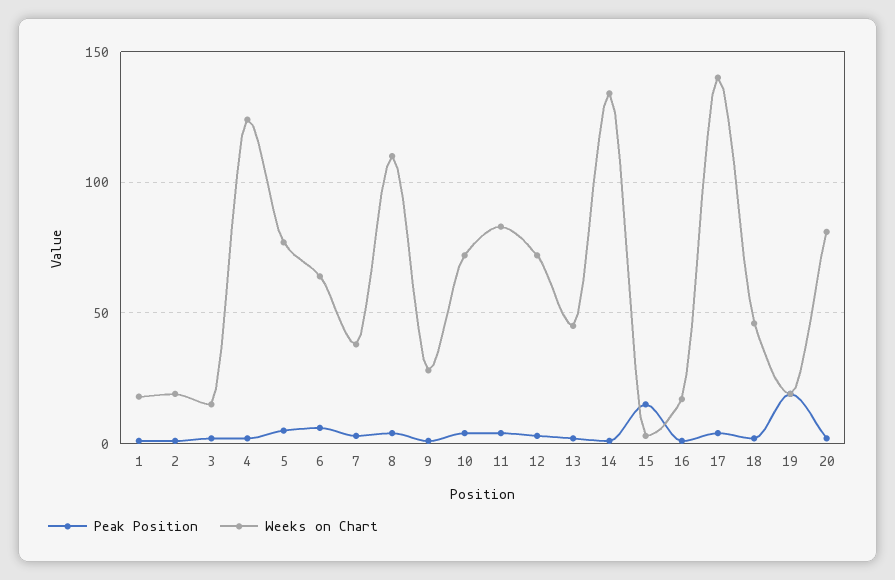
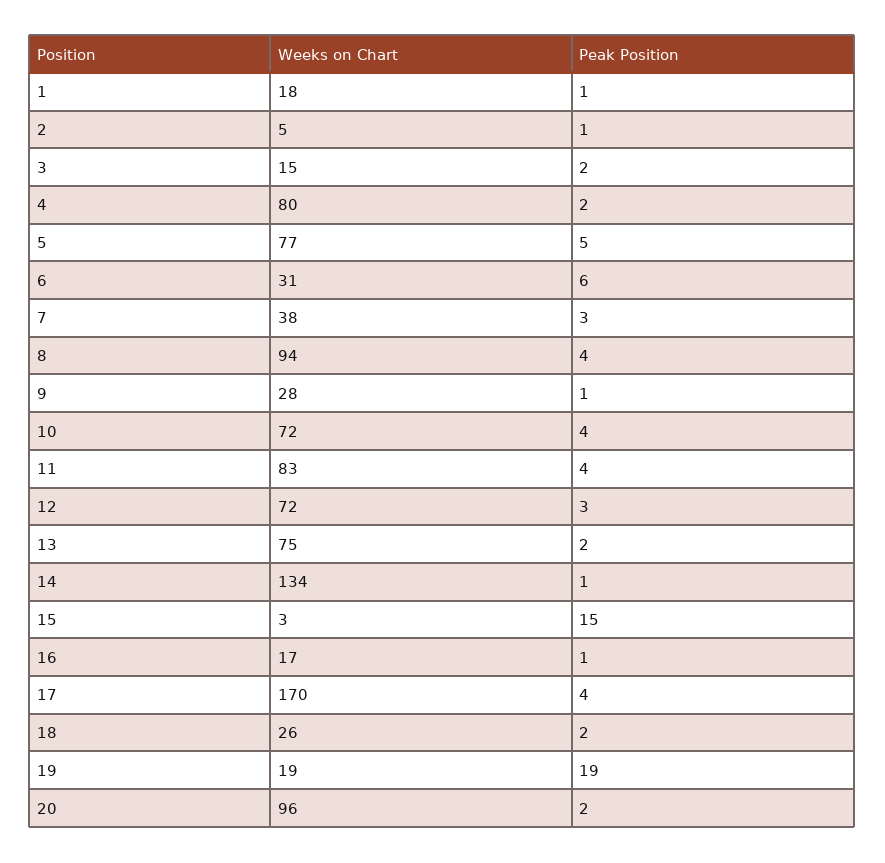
  {
    "Peak Position": {
      "1": 1,
      "2": 1,
      "3": 2,
      "4": 2,
      "5": 5,
      "6": 6,
      "7": 3,
      "8": 4,
      "9": 1,
      "10": 4,
      "11": 4,
      "12": 3,
      "13": 2,
      "14": 1,
      "15": 15,
      "16": 1,
      "17": 4,
      "18": 2,
      "19": 19,
      "20": 2
    },
    "Weeks on Chart": {
      "1": 18,
-     "2": 20,
+     "2": 5,
      "3": 15,
-     "4": 125,
+     "4": 80,
      "5": 77,
-     "6": 65,
+     "6": 31,
      "7": 38,
-     "8": 110,
+     "8": 94,
      "9": 28,
      "10": 72,
      "11": 83,
      "12": 72,
-     "13": 45,
+     "13": 75,
      "14": 134,
      "15": 3,
      "16": 17,
-     "17": 140,
+     "17": 170,
-     "18": 45,
+     "18": 26,
      "19": 19,
-     "20": 80
+     "20": 96
    }
  }

